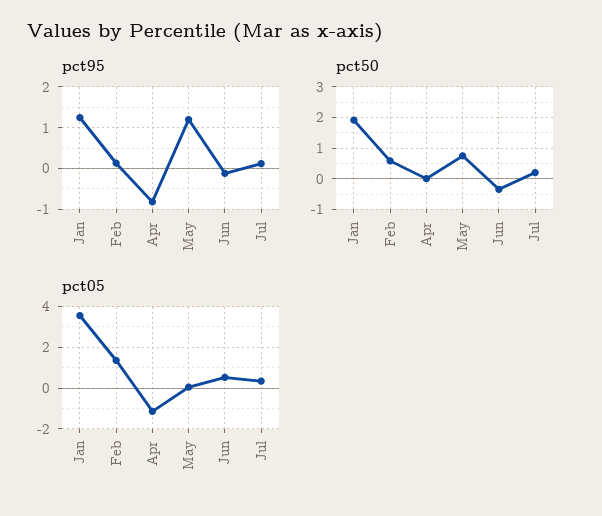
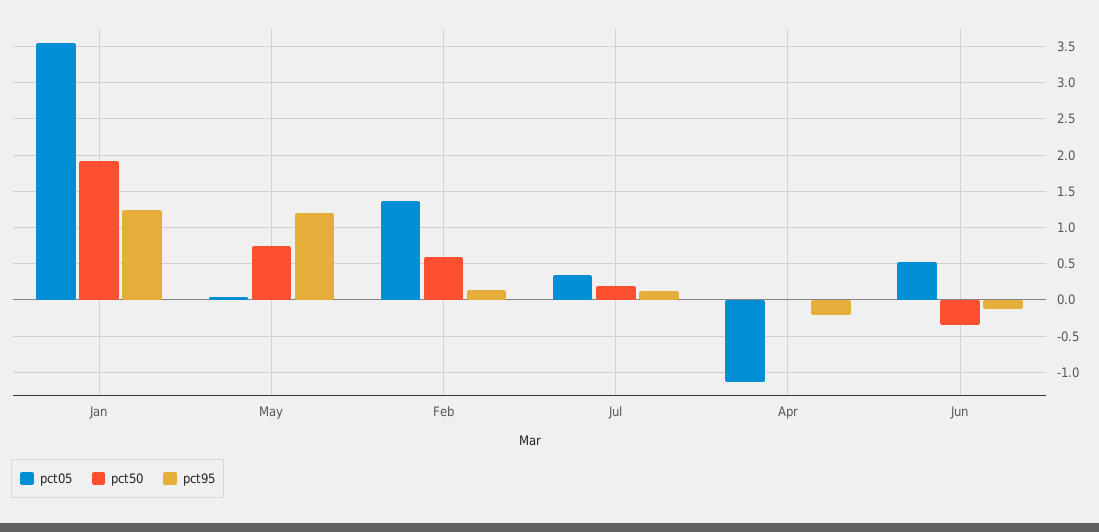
  {
    "pct95": {
      "Jan": 1.2,
      "Feb": 0.1,
-     "Apr": -0.8,
+     "Apr": -0.2,
      "May": 1.2,
      "Jun": -0.1,
      "Jul": 0.1
    },
    "pct50": {
      "Jan": 1.9,
      "Feb": 0.6,
      "Apr": 0,
      "May": 0.7,
      "Jun": -0.4,
      "Jul": 0.2
    },
    "pct05": {
      "Jan": 3.6,
      "Feb": 1.4,
      "Apr": -1.1,
      "May": 0,
      "Jun": 0.5,
      "Jul": 0.4
    }
  }

